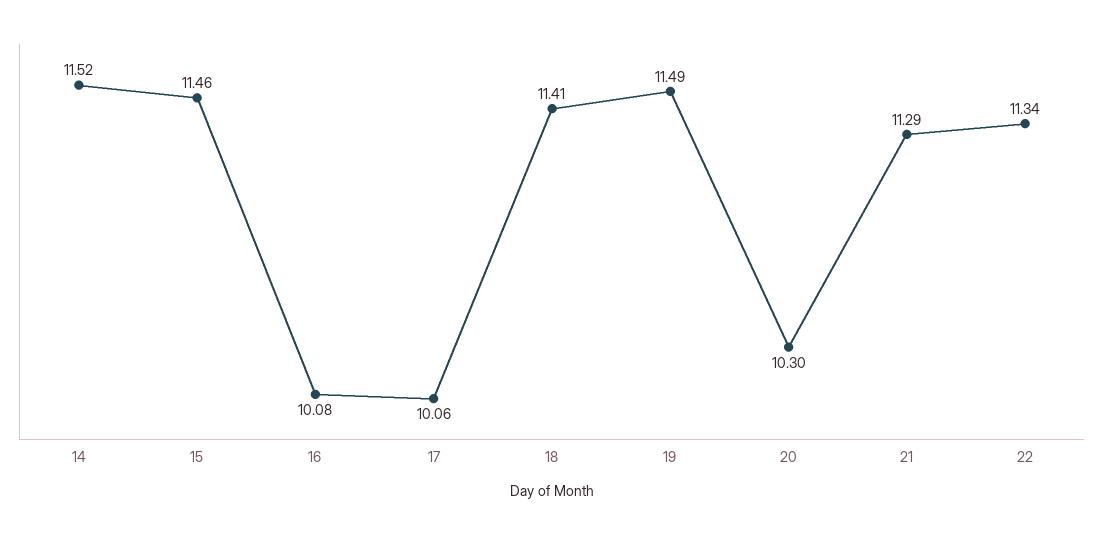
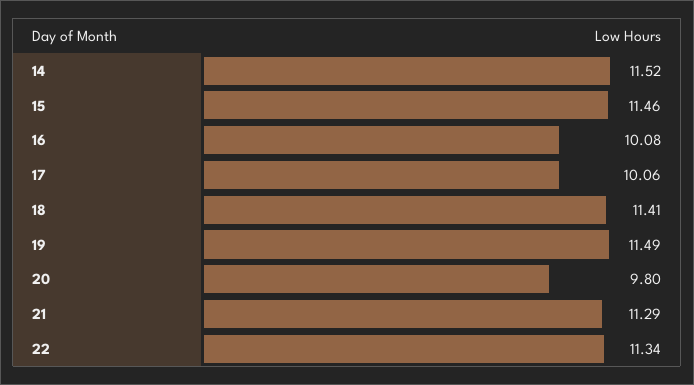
  {
    "14": 11.52,
    "15": 11.46,
    "16": 10.08,
    "17": 10.06,
    "18": 11.41,
    "19": 11.49,
-   "20": 10.3,
+   "20": 9.8,
    "21": 11.29,
    "22": 11.34
  }

